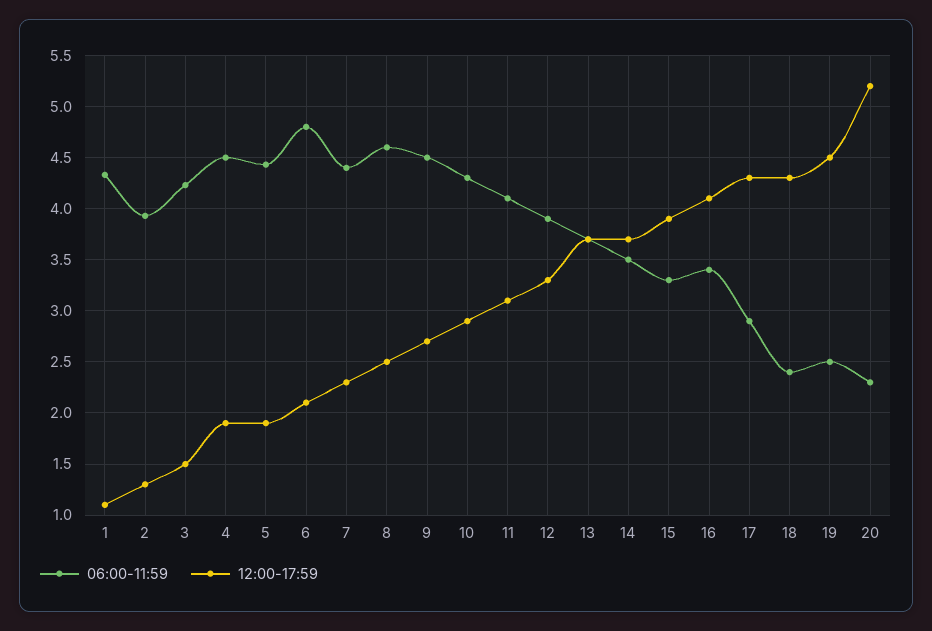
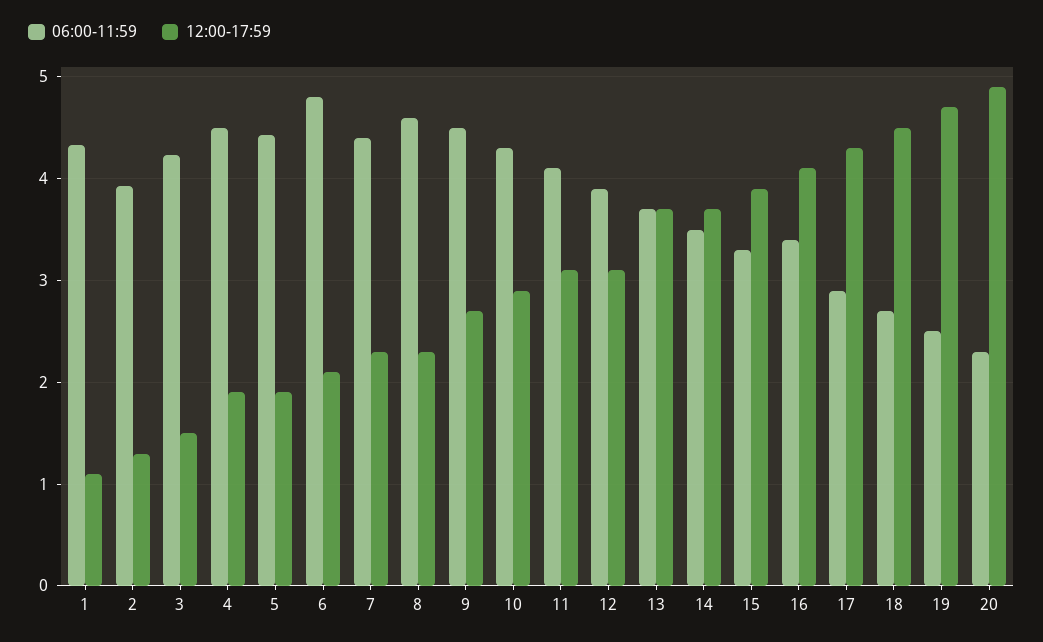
  {
    "06:00-11:59": {
      "1": 4.3,
      "2": 3.9,
      "3": 4.2,
      "4": 4.5,
      "5": 4.4,
      "6": 4.8,
      "7": 4.4,
      "8": 4.6,
      "9": 4.5,
      "10": 4.3,
      "11": 4.1,
      "12": 3.9,
      "13": 3.7,
      "14": 3.5,
      "15": 3.3,
      "16": 3.4,
      "17": 2.9,
-     "18": 2.4,
+     "18": 2.7,
      "19": 2.5,
      "20": 2.3
    },
    "12:00-17:59": {
      "1": 1.1,
      "2": 1.3,
      "3": 1.5,
      "4": 1.9,
      "5": 1.9,
      "6": 2.1,
      "7": 2.3,
-     "8": 2.5,
+     "8": 2.3,
      "9": 2.7,
      "10": 2.9,
      "11": 3.1,
-     "12": 3.3,
+     "12": 3.1,
      "13": 3.7,
      "14": 3.7,
      "15": 3.9,
      "16": 4.1,
      "17": 4.3,
-     "18": 4.3,
+     "18": 4.5,
-     "19": 4.5,
+     "19": 4.7,
-     "20": 5.2
+     "20": 4.9
    }
  }

